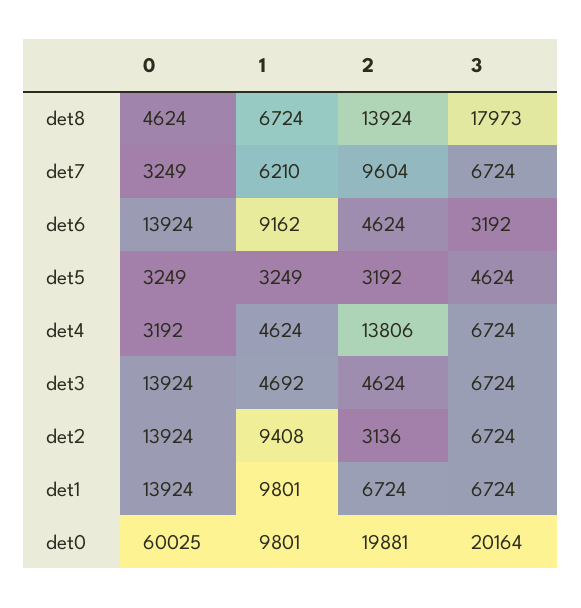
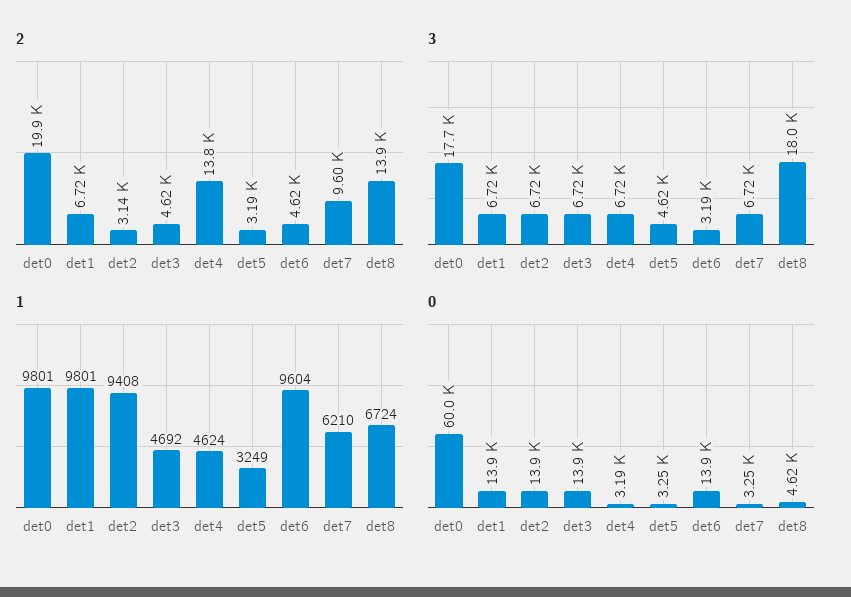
  {
    "0": {
      "det8": 4624,
      "det7": 3249,
      "det6": 13924,
      "det5": 3249,
      "det4": 3192,
      "det3": 13924,
      "det2": 13924,
      "det1": 13924,
      "det0": 60025
    },
    "1": {
      "det8": 6724,
      "det7": 6210,
-     "det6": 9162,
+     "det6": 9604,
      "det5": 3249,
      "det4": 4624,
      "det3": 4692,
      "det2": 9408,
      "det1": 9801,
      "det0": 9801
    },
    "2": {
      "det8": 13924,
      "det7": 9604,
      "det6": 4624,
      "det5": 3192,
      "det4": 13806,
      "det3": 4624,
      "det2": 3136,
      "det1": 6724,
      "det0": 19881
    },
    "3": {
      "det8": 17973,
      "det7": 6724,
      "det6": 3192,
      "det5": 4624,
      "det4": 6724,
      "det3": 6724,
      "det2": 6724,
      "det1": 6724,
-     "det0": 20164
+     "det0": 17700
    }
  }

